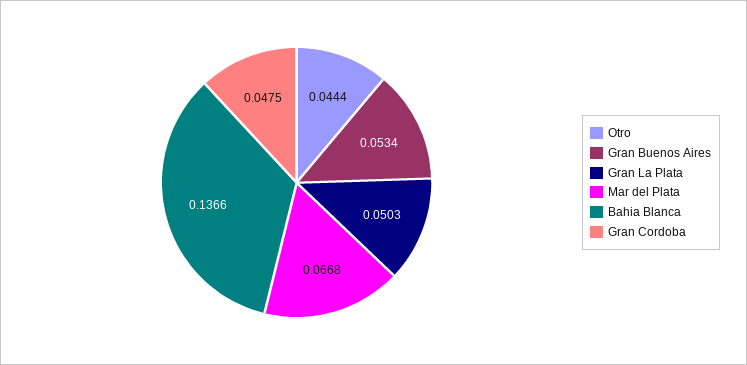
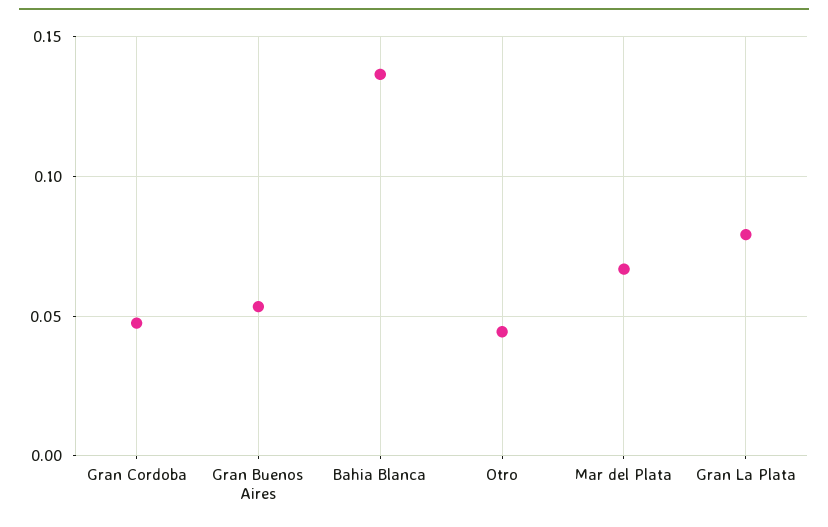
  {
    "Otro": 0.0444,
    "Gran Buenos Aires": 0.0534,
-   "Gran La Plata": 0.0503,
+   "Gran La Plata": 0.08,
    "Mar del Plata": 0.0668,
    "Bahia Blanca": 0.1366,
    "Gran Cordoba": 0.0475
  }

